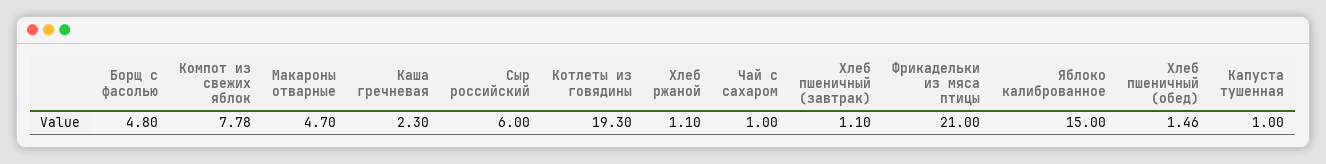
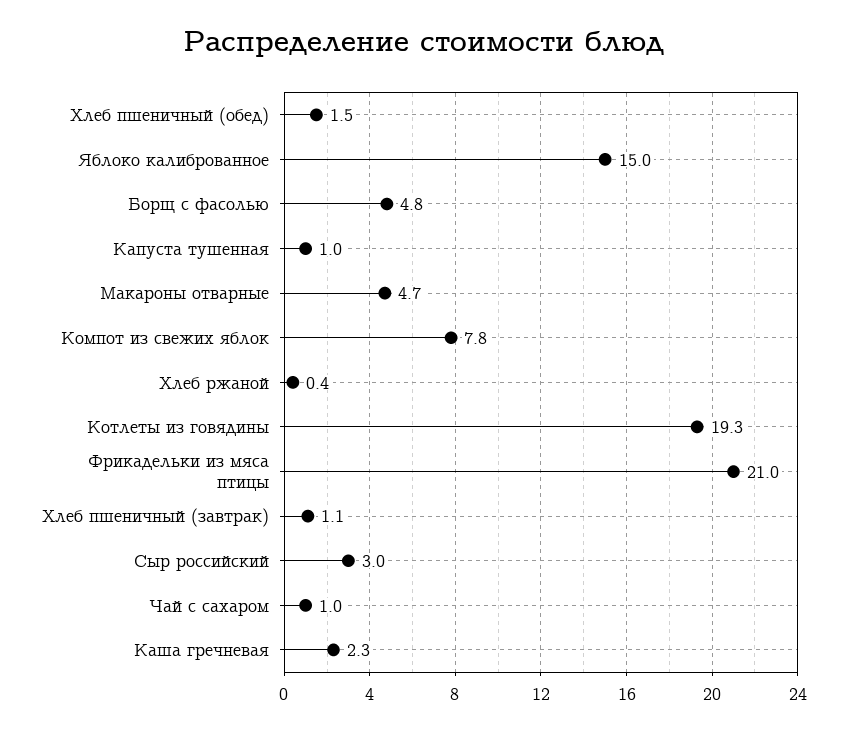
  {
    "Борщ с фасолью": 4.8,
    "Компот из свежих яблок": 7.78,
    "Макароны отварные": 4.7,
    "Каша гречневая": 2.3,
-   "Сыр российский": 6,
+   "Сыр российский": 3,
    "Котлеты из говядины": 19.3,
-   "Хлеб ржаной": 1.1,
+   "Хлеб ржаной": 0.4,
    "Чай с сахаром": 1,
    "Хлеб пшеничный (завтрак)": 1.1,
    "Фрикадельки из мяса птицы": 21,
    "Яблоко калиброванное": 15,
    "Хлеб пшеничный (обед)": 1.46,
    "Капуста тушенная": 1
  }

